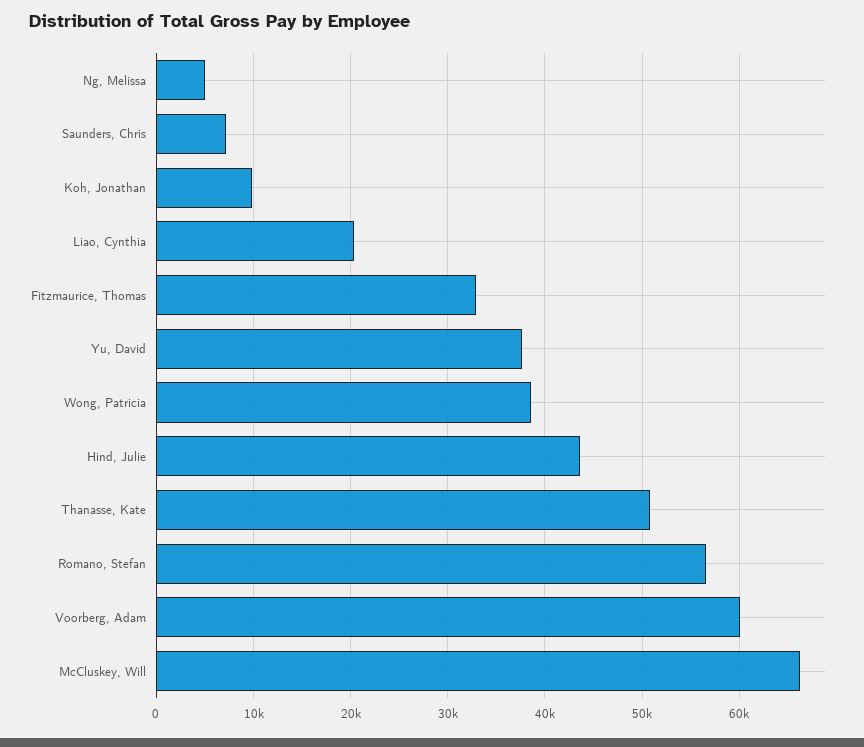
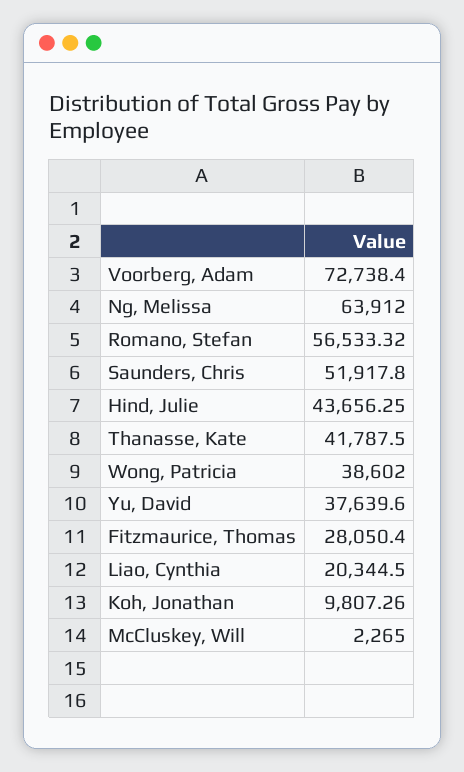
  {
-   "Ng, Melissa": 5000,
+   "Ng, Melissa": 63912,
-   "Saunders, Chris": 7000,
+   "Saunders, Chris": 51917.8,
    "Koh, Jonathan": 9807.26,
    "Liao, Cynthia": 20344.5,
-   "Fitzmaurice, Thomas": 33000,
+   "Fitzmaurice, Thomas": 28050.4,
    "Yu, David": 37639.6,
    "Wong, Patricia": 38602,
    "Hind, Julie": 43656.25,
-   "Thanasse, Kate": 51000,
+   "Thanasse, Kate": 41787.5,
    "Romano, Stefan": 56533.32,
-   "Voorberg, Adam": 60000,
+   "Voorberg, Adam": 72738.4,
-   "McCluskey, Will": 66000
+   "McCluskey, Will": 2265
  }

